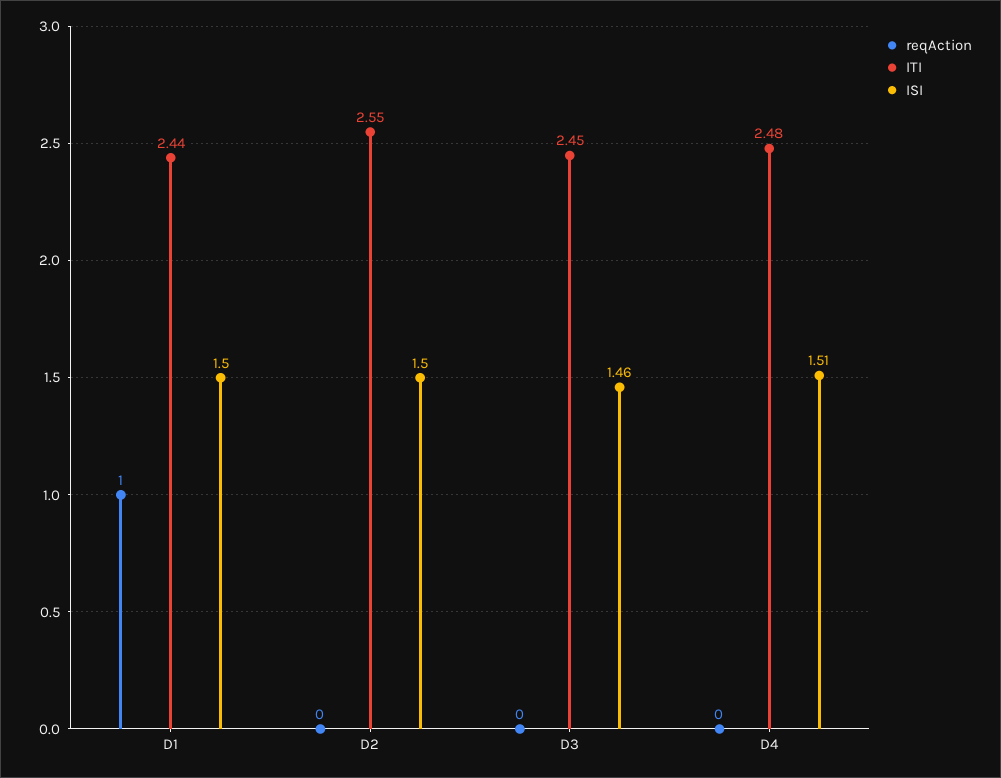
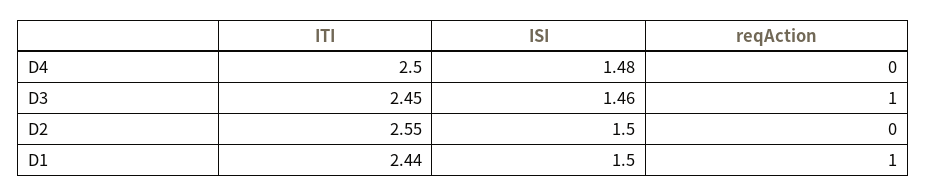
  {
    "reqAction": {
      "D1": 1,
      "D2": 0,
-     "D3": 0,
+     "D3": 1,
      "D4": 0
    },
    "ITI": {
      "D1": 2.44,
      "D2": 2.55,
      "D3": 2.45,
-     "D4": 2.48
+     "D4": 2.5
    },
    "ISI": {
      "D1": 1.5,
      "D2": 1.5,
      "D3": 1.46,
-     "D4": 1.51
+     "D4": 1.48
    }
  }

